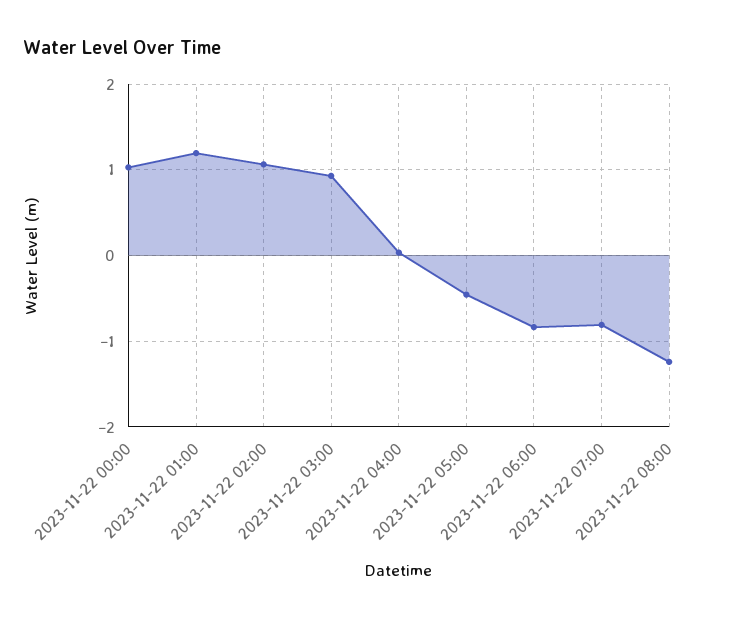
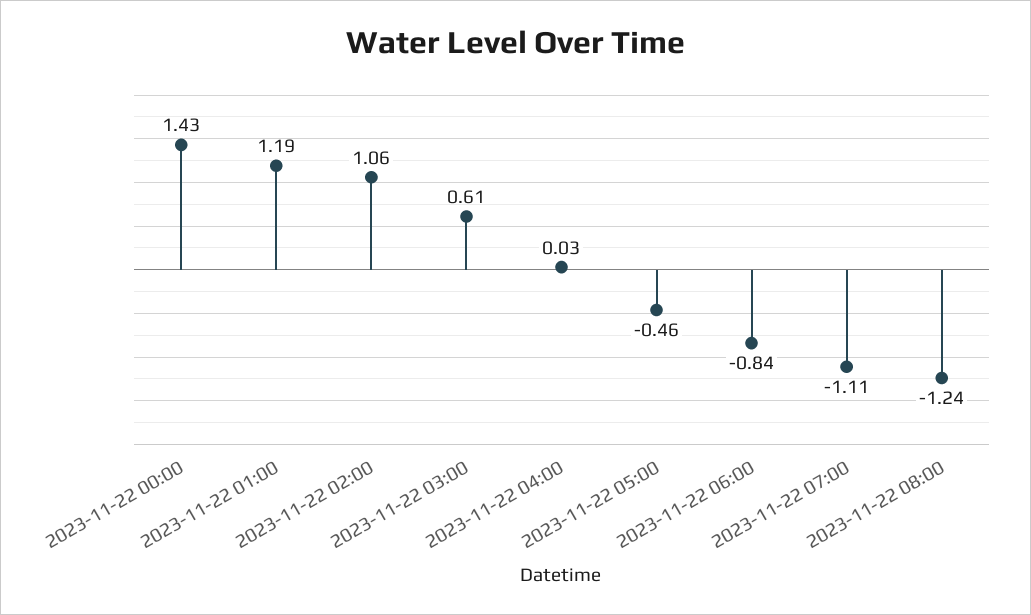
  {
-   "2023-11-22 00:00": 1,
+   "2023-11-22 00:00": 1.43,
    "2023-11-22 01:00": 1.19,
    "2023-11-22 02:00": 1.06,
-   "2023-11-22 03:00": 0.9,
+   "2023-11-22 03:00": 0.61,
    "2023-11-22 04:00": 0.03,
    "2023-11-22 05:00": -0.46,
    "2023-11-22 06:00": -0.84,
-   "2023-11-22 07:00": -0.8,
+   "2023-11-22 07:00": -1.11,
    "2023-11-22 08:00": -1.24
  }

